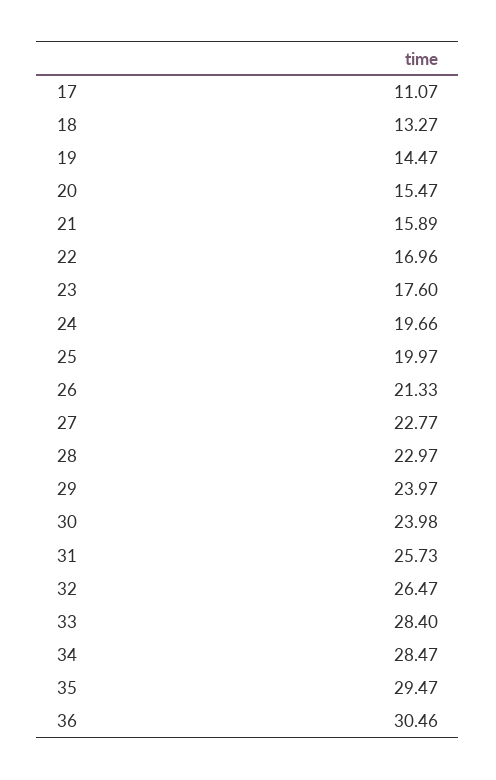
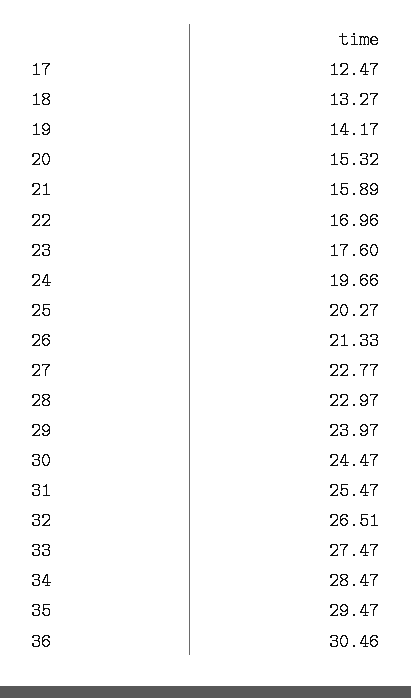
  {
-   "17": 11.07,
+   "17": 12.47,
    "18": 13.27,
-   "19": 14.47,
+   "19": 14.17,
-   "20": 15.47,
+   "20": 15.32,
    "21": 15.89,
    "22": 16.96,
    "23": 17.6,
    "24": 19.66,
-   "25": 19.97,
+   "25": 20.27,
    "26": 21.33,
    "27": 22.77,
    "28": 22.97,
    "29": 23.97,
-   "30": 23.98,
+   "30": 24.47,
-   "31": 25.73,
+   "31": 25.47,
-   "32": 26.47,
+   "32": 26.51,
-   "33": 28.4,
+   "33": 27.47,
    "34": 28.47,
    "35": 29.47,
    "36": 30.46
  }

